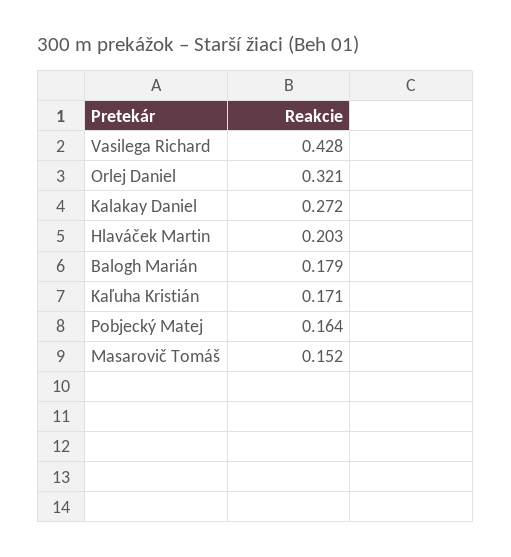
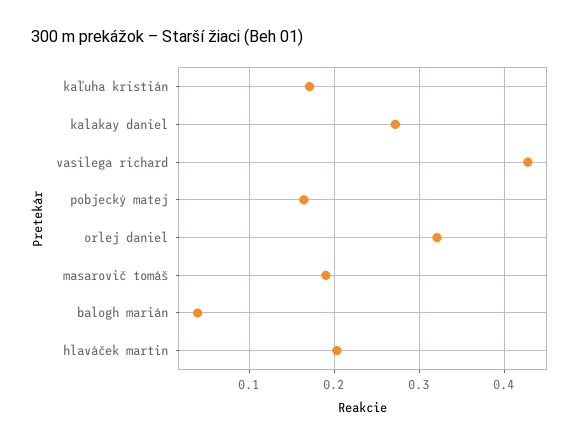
  {
    "Vasilega Richard": 0.428,
    "Orlej Daniel": 0.321,
    "Kalakay Daniel": 0.272,
    "Hlaváček Martin": 0.203,
-   "Balogh Marián": 0.179,
+   "Balogh Marián": 0.04,
    "Kaľuha Kristián": 0.171,
    "Pobjecký Matej": 0.164,
-   "Masarovič Tomáš": 0.152
+   "Masarovič Tomáš": 0.19
  }

